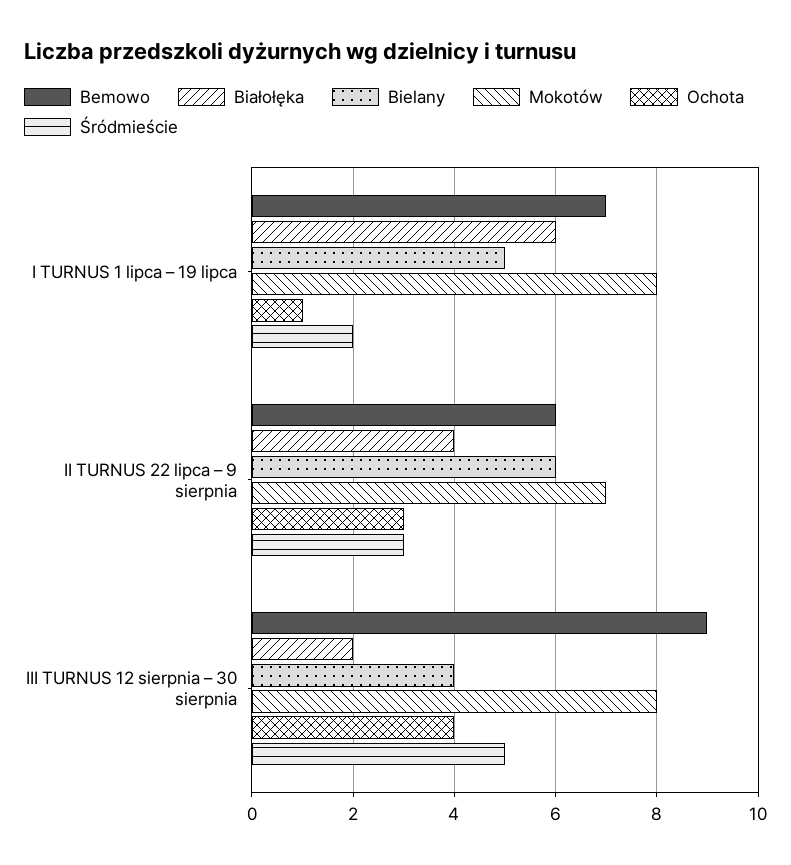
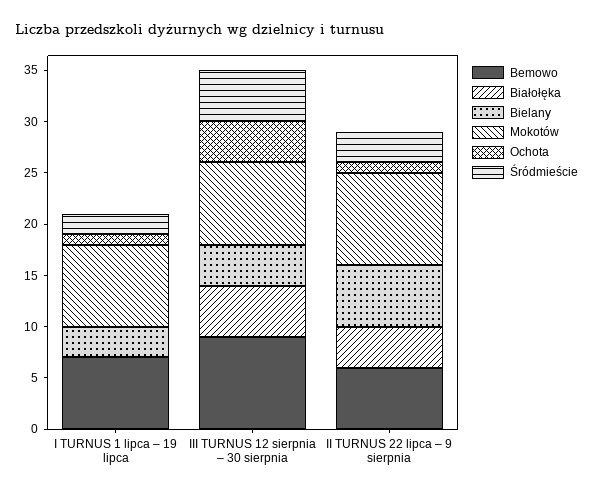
  {
    "Bemowo": {
      "I TURNUS 1 lipca – 19 lipca": 7,
      "II TURNUS 22 lipca – 9 sierpnia": 6,
      "III TURNUS 12 sierpnia – 30 sierpnia": 9
    },
    "Białołęka": {
-     "I TURNUS 1 lipca – 19 lipca": 6,
+     "I TURNUS 1 lipca – 19 lipca": 0,
      "II TURNUS 22 lipca – 9 sierpnia": 4,
-     "III TURNUS 12 sierpnia – 30 sierpnia": 2
+     "III TURNUS 12 sierpnia – 30 sierpnia": 5
    },
    "Bielany": {
-     "I TURNUS 1 lipca – 19 lipca": 5,
+     "I TURNUS 1 lipca – 19 lipca": 3,
      "II TURNUS 22 lipca – 9 sierpnia": 6,
      "III TURNUS 12 sierpnia – 30 sierpnia": 4
    },
    "Mokotów": {
      "I TURNUS 1 lipca – 19 lipca": 8,
-     "II TURNUS 22 lipca – 9 sierpnia": 7,
+     "II TURNUS 22 lipca – 9 sierpnia": 9,
      "III TURNUS 12 sierpnia – 30 sierpnia": 8
    },
    "Ochota": {
      "I TURNUS 1 lipca – 19 lipca": 1,
-     "II TURNUS 22 lipca – 9 sierpnia": 3,
+     "II TURNUS 22 lipca – 9 sierpnia": 1,
      "III TURNUS 12 sierpnia – 30 sierpnia": 4
    },
    "Śródmieście": {
      "I TURNUS 1 lipca – 19 lipca": 2,
      "II TURNUS 22 lipca – 9 sierpnia": 3,
      "III TURNUS 12 sierpnia – 30 sierpnia": 5
    }
  }

